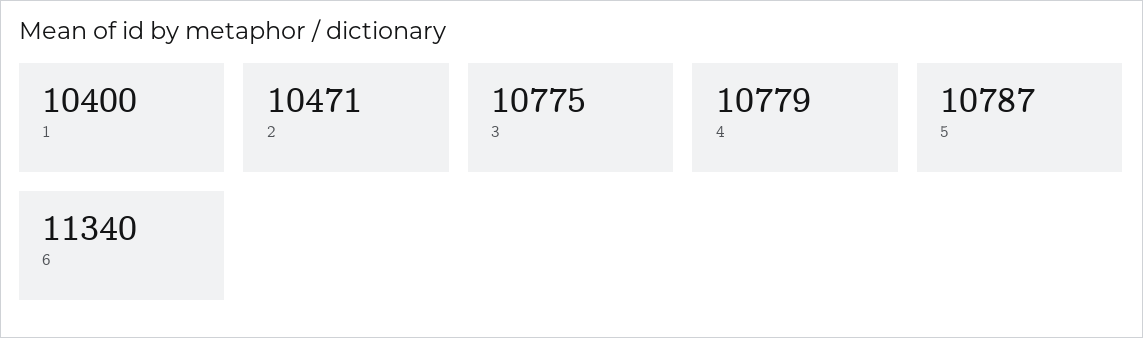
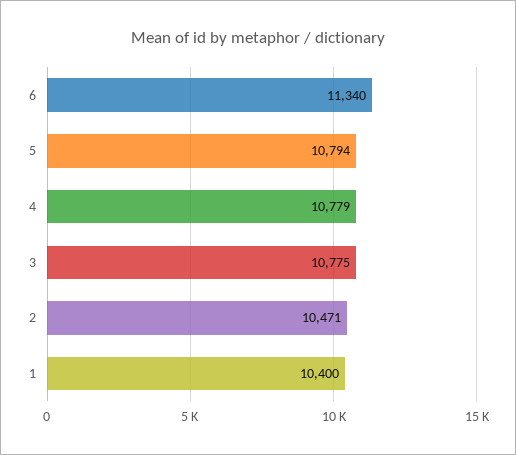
  {
    "1": 10400,
    "2": 10471,
    "3": 10775,
    "4": 10779,
-   "5": 10787,
+   "5": 10794,
    "6": 11340
  }

